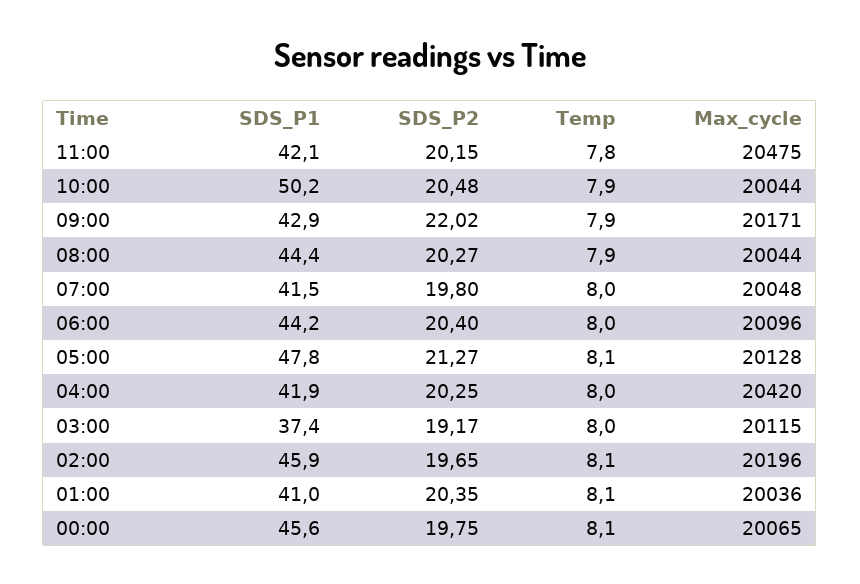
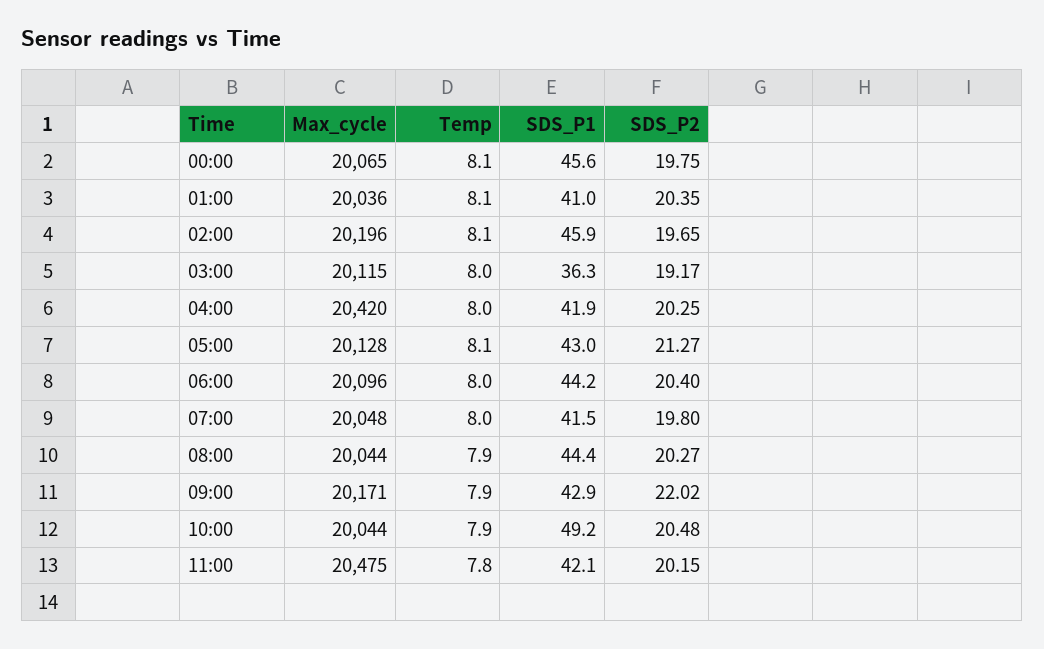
  {
    "SDS_P1": {
      "11:00": 42.1,
-     "10:00": 50.2,
+     "10:00": 49.2,
      "09:00": 42.9,
      "08:00": 44.4,
      "07:00": 41.5,
      "06:00": 44.2,
-     "05:00": 47.8,
+     "05:00": 43,
      "04:00": 41.9,
-     "03:00": 37.4,
+     "03:00": 36.3,
      "02:00": 45.9,
      "01:00": 41,
      "00:00": 45.6
    },
    "SDS_P2": {
      "11:00": 20.15,
      "10:00": 20.48,
      "09:00": 22.02,
      "08:00": 20.27,
      "07:00": 19.8,
      "06:00": 20.4,
      "05:00": 21.27,
      "04:00": 20.25,
      "03:00": 19.17,
      "02:00": 19.65,
      "01:00": 20.35,
      "00:00": 19.75
    },
    "Temp": {
      "11:00": 7.8,
      "10:00": 7.9,
      "09:00": 7.9,
      "08:00": 7.9,
      "07:00": 8,
      "06:00": 8,
      "05:00": 8.1,
      "04:00": 8,
      "03:00": 8,
      "02:00": 8.1,
      "01:00": 8.1,
      "00:00": 8.1
    },
    "Max_cycle": {
      "11:00": 20475,
      "10:00": 20044,
      "09:00": 20171,
      "08:00": 20044,
      "07:00": 20048,
      "06:00": 20096,
      "05:00": 20128,
      "04:00": 20420,
      "03:00": 20115,
      "02:00": 20196,
      "01:00": 20036,
      "00:00": 20065
    }
  }

